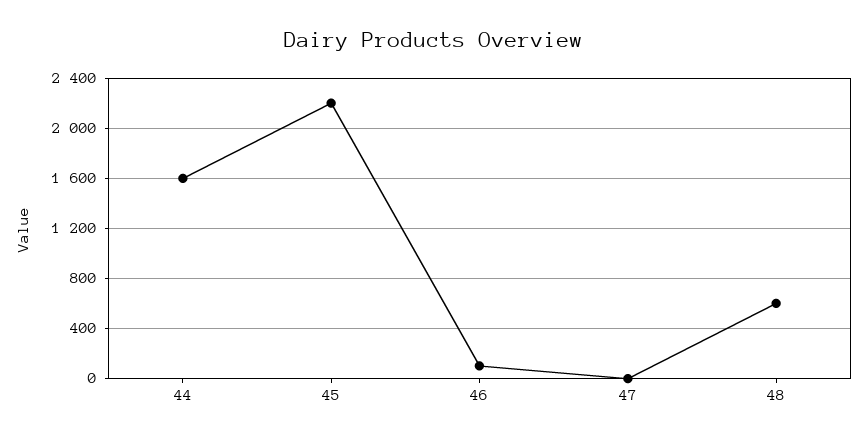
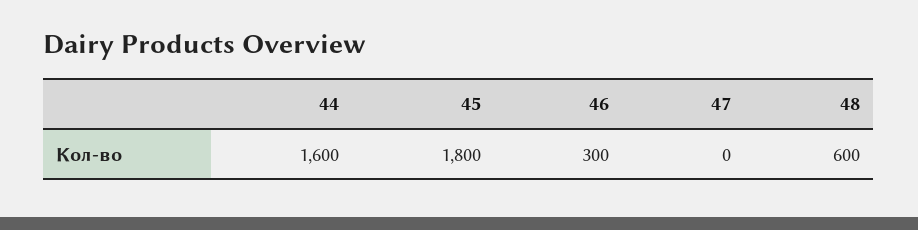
  {
    "44": 1600,
-   "45": 2200,
+   "45": 1800,
-   "46": 100,
+   "46": 300,
    "47": 0,
    "48": 600
  }

